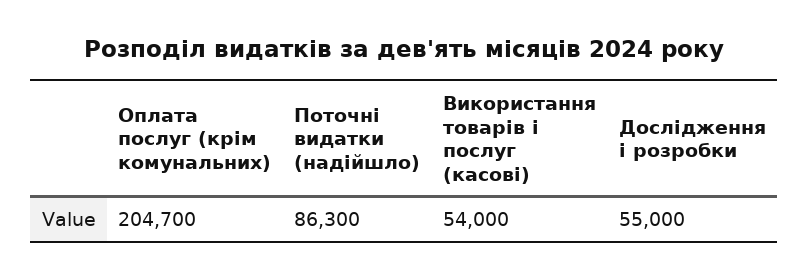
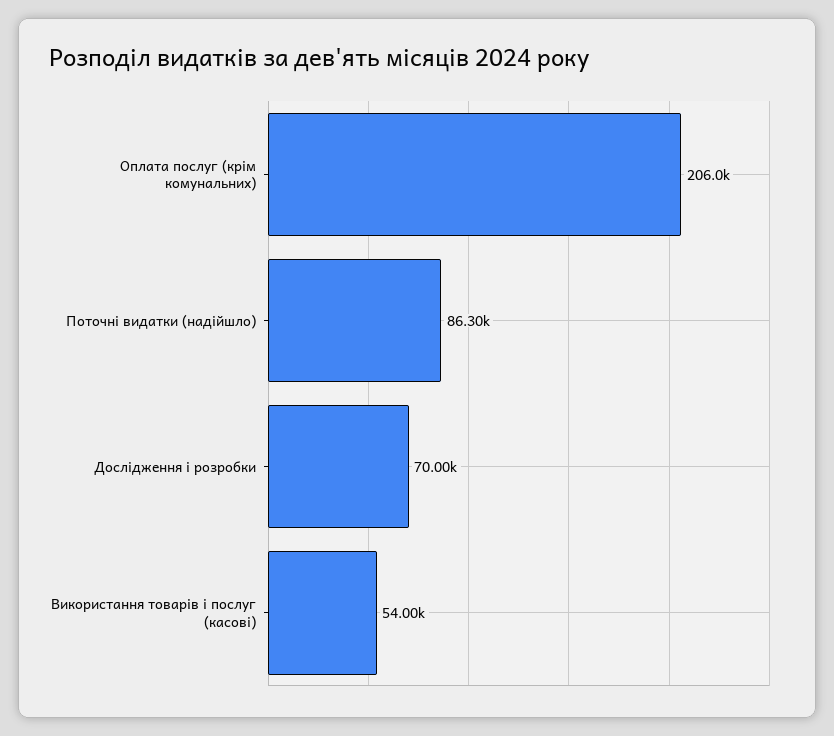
  {
-   "Оплата послуг (крім комунальних)": 204700,
+   "Оплата послуг (крім комунальних)": 206000,
    "Поточні видатки (надійшло)": 86300,
    "Використання товарів і послуг (касові)": 54000,
-   "Дослідження і розробки": 55000
+   "Дослідження і розробки": 70000
  }

